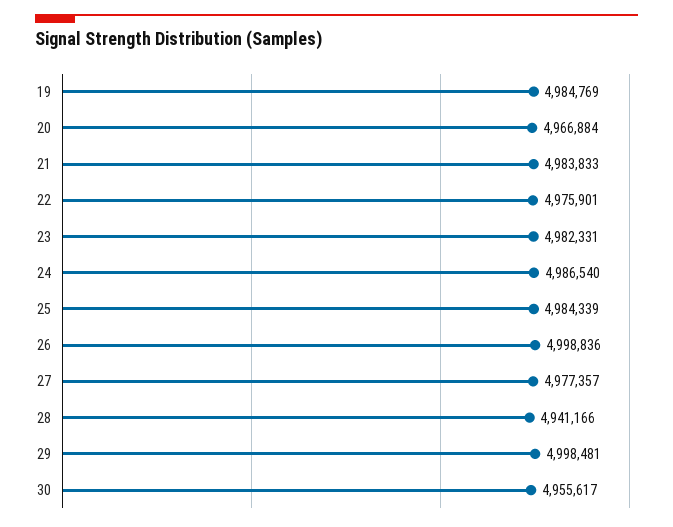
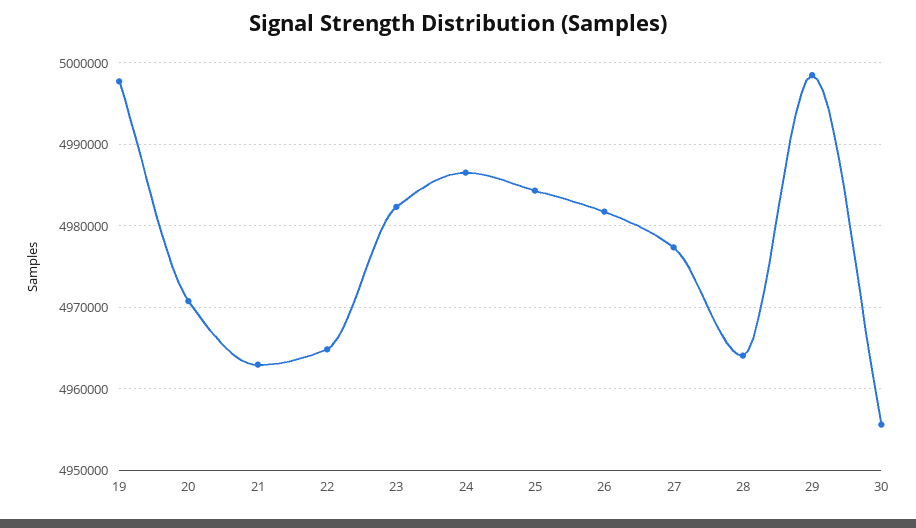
  {
-   "19": 4984769,
+   "19": 4998000,
-   "20": 4966884,
+   "20": 4971000,
-   "21": 4983833,
+   "21": 4963000,
-   "22": 4975901,
+   "22": 4965000,
    "23": 4982331,
    "24": 4986540,
    "25": 4984339,
-   "26": 4998836,
+   "26": 4982000,
    "27": 4977357,
-   "28": 4941166,
+   "28": 4964000,
    "29": 4998481,
    "30": 4955617
  }

